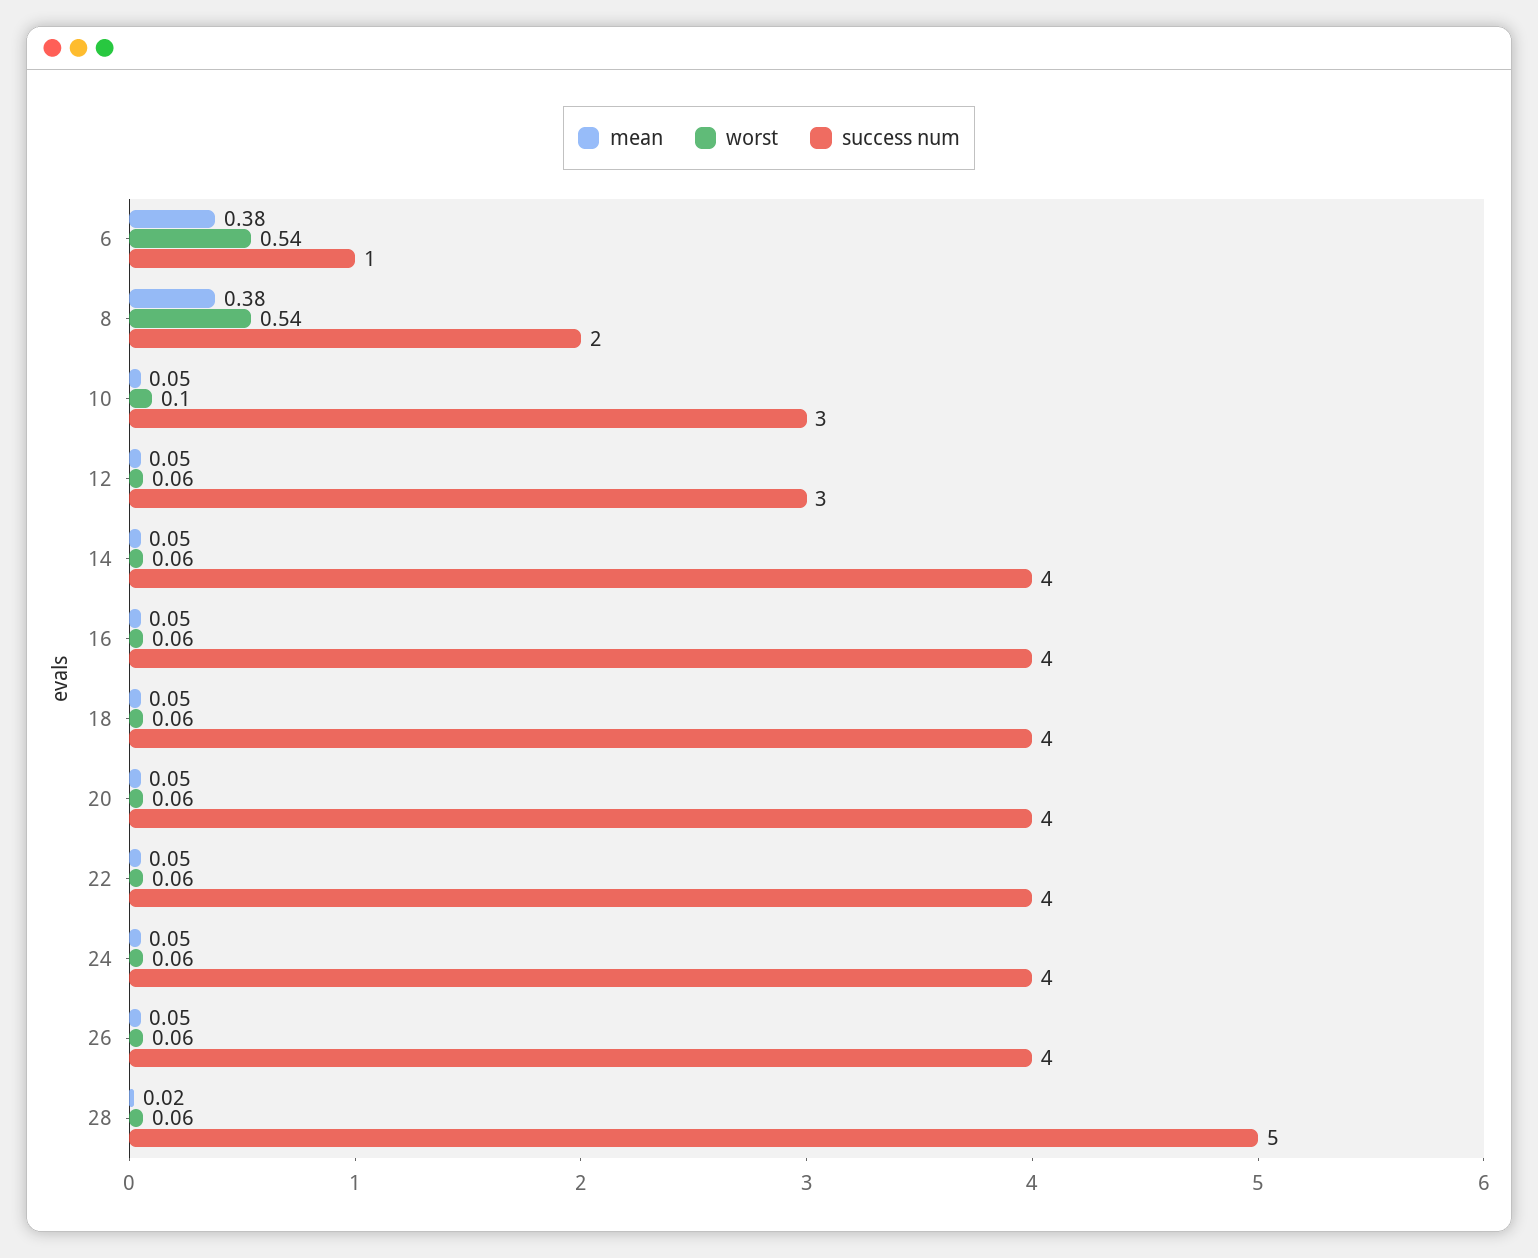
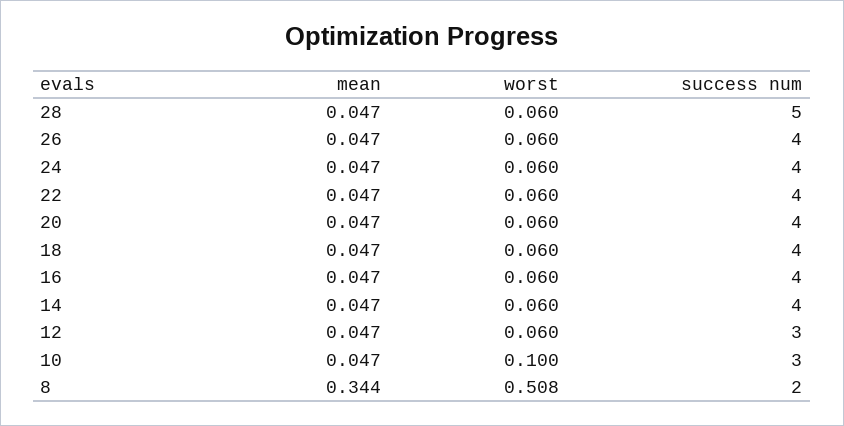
  {
    "mean": {
-     "6": 0.38,
-     "8": 0.38,
+     "8": 0.344,
      "10": 0.047,
      "12": 0.047,
      "14": 0.047,
      "16": 0.047,
      "18": 0.047,
      "20": 0.047,
      "22": 0.047,
      "24": 0.047,
      "26": 0.047,
-     "28": 0.02
+     "28": 0.047
    },
    "worst": {
-     "6": 0.54,
-     "8": 0.54,
+     "8": 0.508,
      "10": 0.1,
      "12": 0.06,
      "14": 0.06,
      "16": 0.06,
      "18": 0.06,
      "20": 0.06,
      "22": 0.06,
      "24": 0.06,
      "26": 0.06,
      "28": 0.06
    },
    "success num": {
-     "6": 1,
      "8": 2,
      "10": 3,
      "12": 3,
      "14": 4,
      "16": 4,
      "18": 4,
      "20": 4,
      "22": 4,
      "24": 4,
      "26": 4,
      "28": 5
    }
  }

